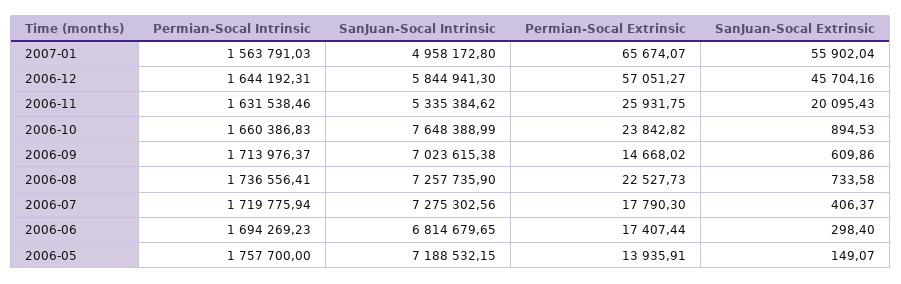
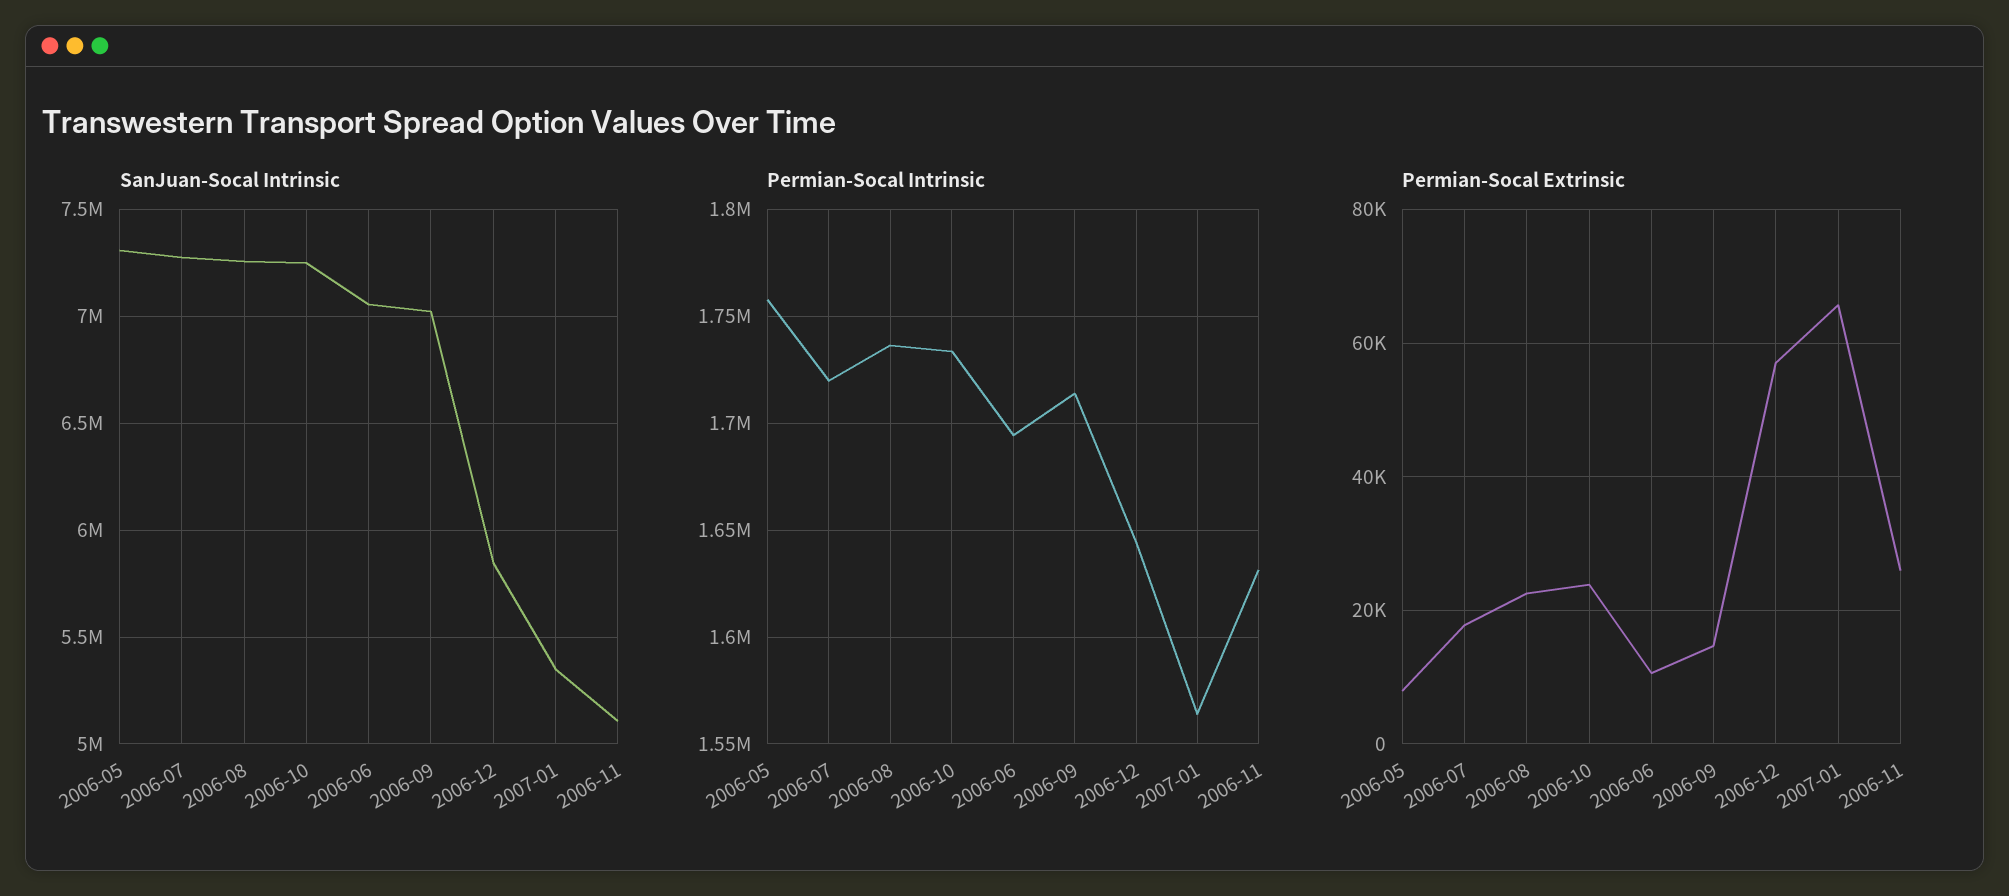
  {
    "Permian-Socal Intrinsic": {
      "2007-01": 1563791.03,
      "2006-12": 1644192.31,
      "2006-11": 1631538.46,
-     "2006-10": 1660386.83,
+     "2006-10": 1735000,
      "2006-09": 1713976.37,
      "2006-08": 1736556.41,
      "2006-07": 1719775.94,
      "2006-06": 1694269.23,
      "2006-05": 1757700
    },
    "SanJuan-Socal Intrinsic": {
-     "2007-01": 4958172.8,
+     "2007-01": 5350000,
      "2006-12": 5844941.3,
-     "2006-11": 5335384.62,
+     "2006-11": 5100000,
-     "2006-10": 7648388.99,
+     "2006-10": 7250000,
      "2006-09": 7023615.38,
      "2006-08": 7257735.9,
      "2006-07": 7275302.56,
-     "2006-06": 6814679.65,
+     "2006-06": 7050000,
-     "2006-05": 7188532.15
+     "2006-05": 7300000
    },
    "Permian-Socal Extrinsic": {
      "2007-01": 65674.07,
      "2006-12": 57051.27,
      "2006-11": 25931.75,
      "2006-10": 23842.82,
      "2006-09": 14668.02,
      "2006-08": 22527.73,
      "2006-07": 17790.3,
-     "2006-06": 17407.44,
+     "2006-06": 10000,
-     "2006-05": 13935.91
+     "2006-05": 8000
-   },
+   }
-   "SanJuan-Socal Extrinsic": {
-     "2007-01": 55902.04,
-     "2006-12": 45704.16,
-     "2006-11": 20095.43,
-     "2006-10": 894.53,
-     "2006-09": 609.86,
-     "2006-08": 733.58,
-     "2006-07": 406.37,
-     "2006-06": 298.4,
-     "2006-05": 149.07
-   }
  }

